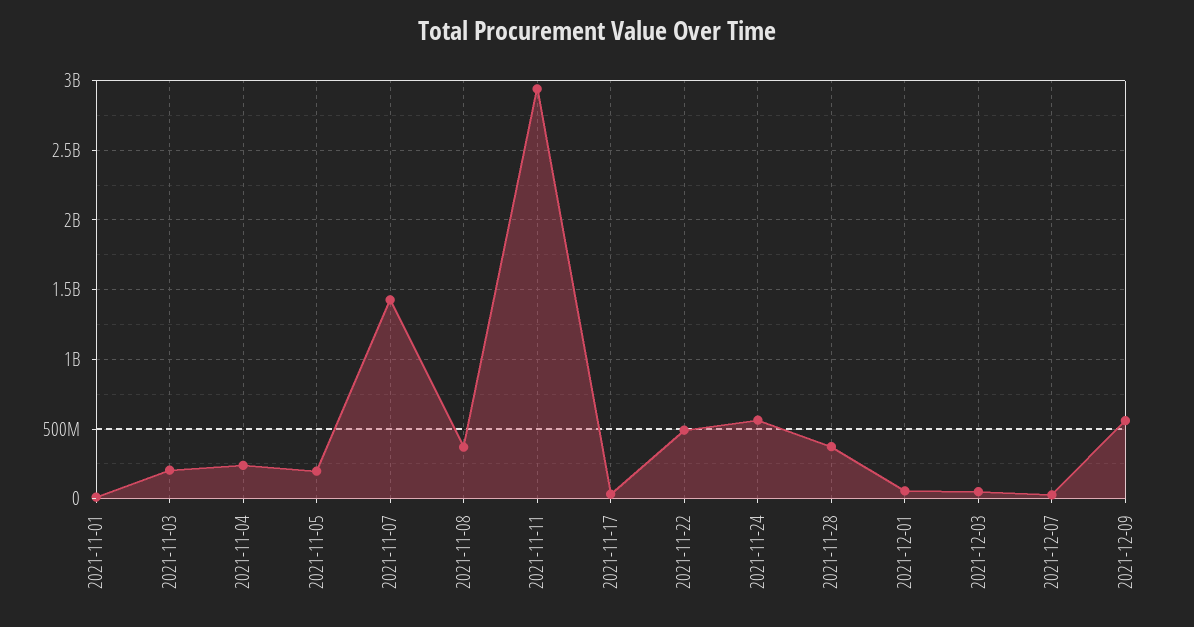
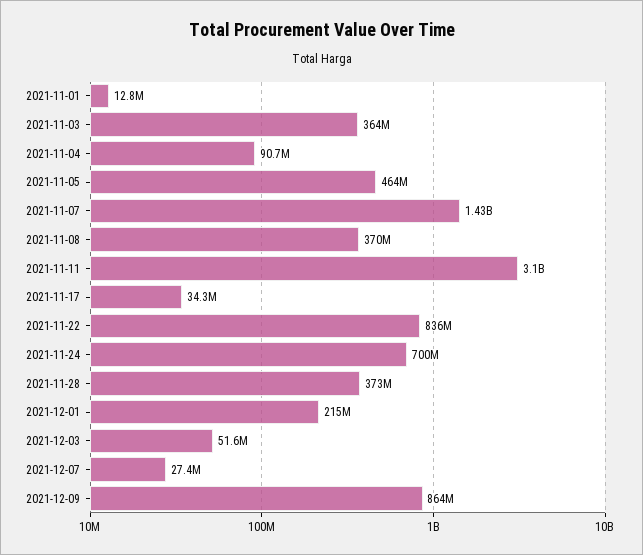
  {
    "2021-11-01": 12800000,
-   "2021-11-03": 200000000,
+   "2021-11-03": 364000000,
-   "2021-11-04": 250000000,
+   "2021-11-04": 90700000,
-   "2021-11-05": 200000000,
+   "2021-11-05": 464000000,
    "2021-11-07": 1430000000,
    "2021-11-08": 370000000,
-   "2021-11-11": 2950000000,
+   "2021-11-11": 3100000000,
    "2021-11-17": 34300000,
-   "2021-11-22": 500000000,
+   "2021-11-22": 836000000,
-   "2021-11-24": 550000000,
+   "2021-11-24": 700000000,
    "2021-11-28": 373000000,
-   "2021-12-01": 50000000,
+   "2021-12-01": 215000000,
    "2021-12-03": 51600000,
    "2021-12-07": 27400000,
-   "2021-12-09": 550000000
+   "2021-12-09": 864000000
  }

